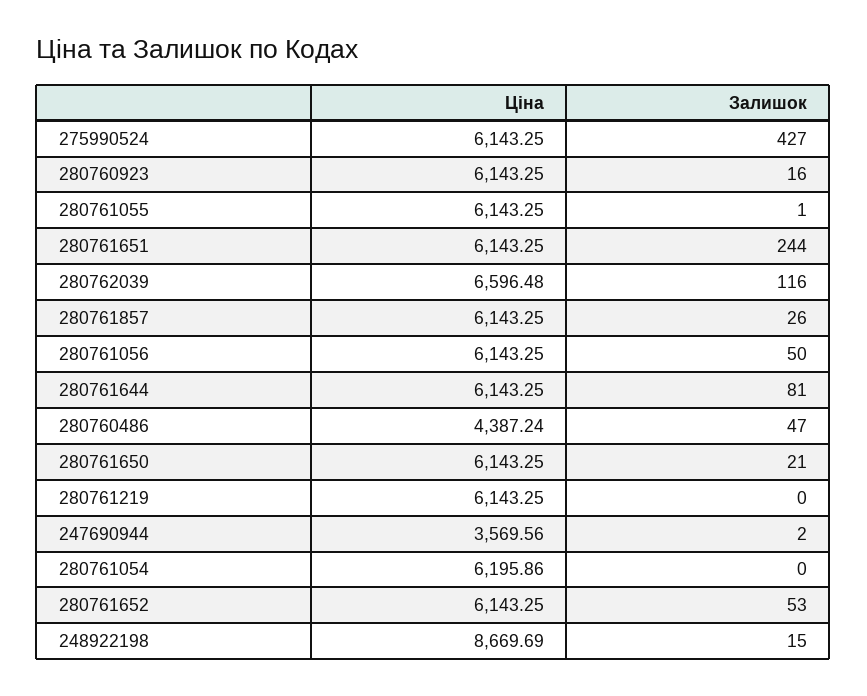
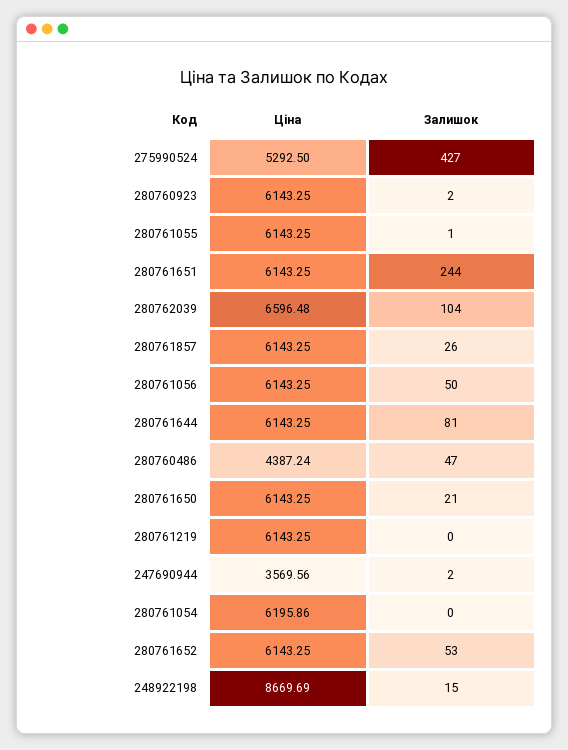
  {
    "Ціна": {
-     "275990524": 6143.25,
+     "275990524": 5292.5,
      "280760923": 6143.25,
      "280761055": 6143.25,
      "280761651": 6143.25,
      "280762039": 6596.48,
      "280761857": 6143.25,
      "280761056": 6143.25,
      "280761644": 6143.25,
      "280760486": 4387.24,
      "280761650": 6143.25,
      "280761219": 6143.25,
      "247690944": 3569.56,
      "280761054": 6195.86,
      "280761652": 6143.25,
      "248922198": 8669.69
    },
    "Залишок": {
      "275990524": 427,
-     "280760923": 16,
+     "280760923": 2,
      "280761055": 1,
      "280761651": 244,
-     "280762039": 116,
+     "280762039": 104,
      "280761857": 26,
      "280761056": 50,
      "280761644": 81,
      "280760486": 47,
      "280761650": 21,
      "280761219": 0,
      "247690944": 2,
      "280761054": 0,
      "280761652": 53,
      "248922198": 15
    }
  }

